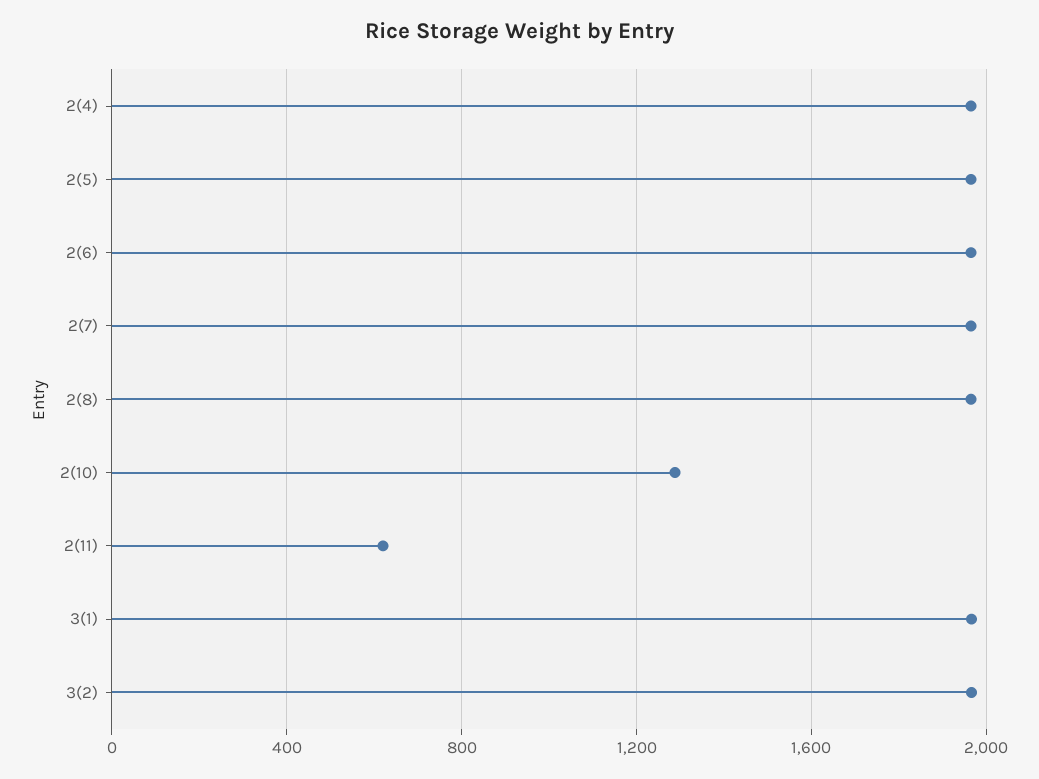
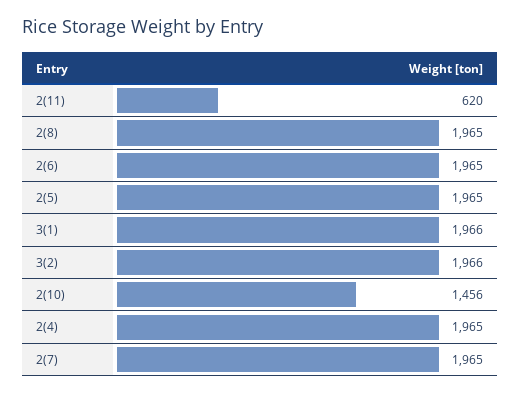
  {
    "2(4)": 1965,
    "2(5)": 1965,
    "2(6)": 1965,
    "2(7)": 1965,
    "2(8)": 1965,
-   "2(10)": 1300,
+   "2(10)": 1456,
    "2(11)": 620,
    "3(1)": 1966,
    "3(2)": 1966
  }

